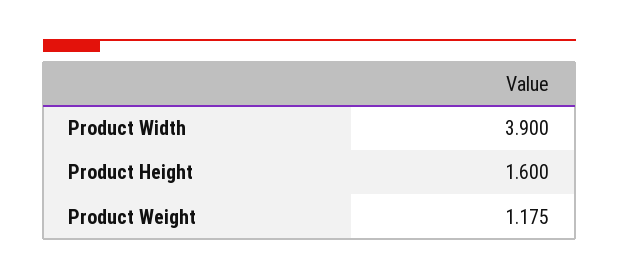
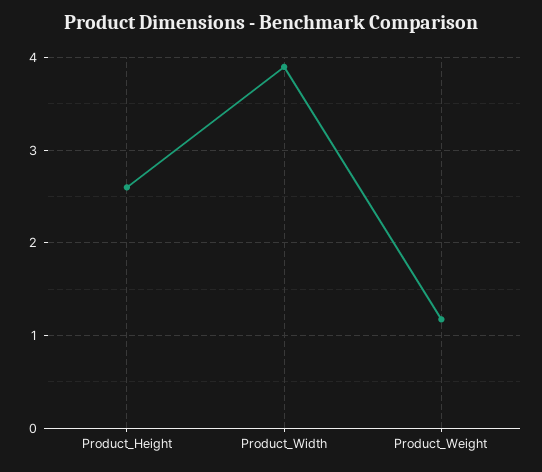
  {
    "Product Width": 3.9,
-   "Product Height": 1.6,
+   "Product Height": 2.6,
    "Product Weight": 1.175
  }

